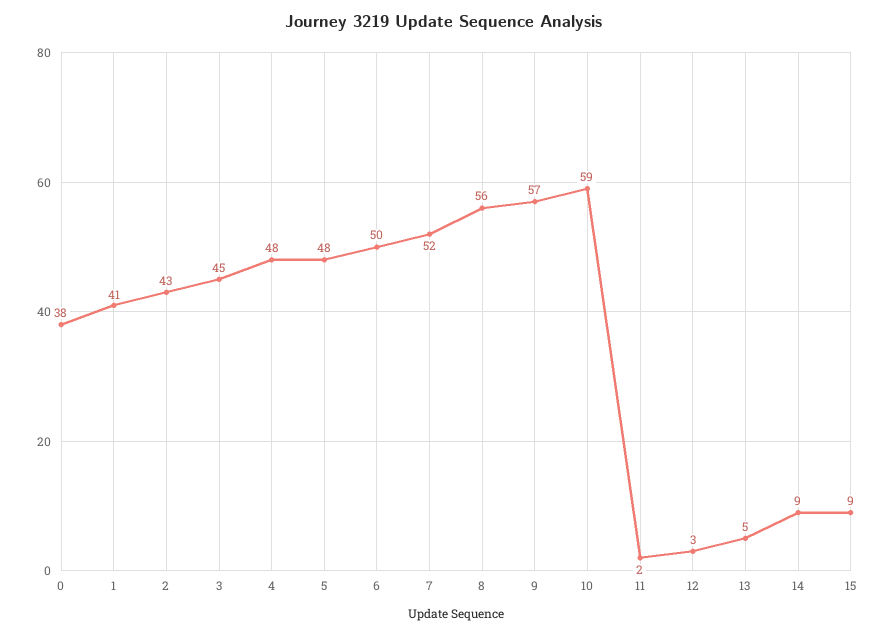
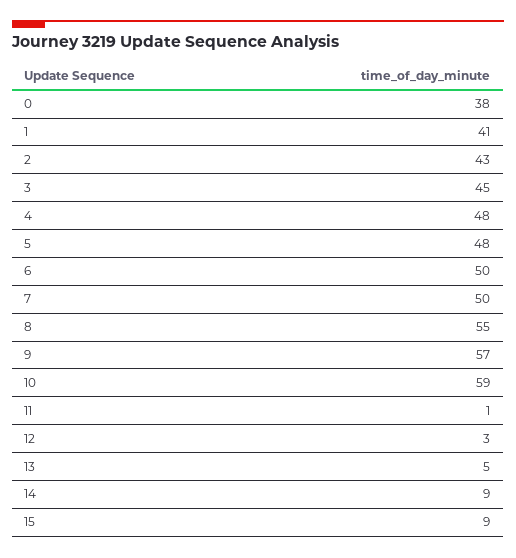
  {
    "0": 38,
    "1": 41,
    "2": 43,
    "3": 45,
    "4": 48,
    "5": 48,
    "6": 50,
-   "7": 52,
+   "7": 50,
-   "8": 56,
+   "8": 55,
    "9": 57,
    "10": 59,
-   "11": 2,
+   "11": 1,
    "12": 3,
    "13": 5,
    "14": 9,
    "15": 9
  }

